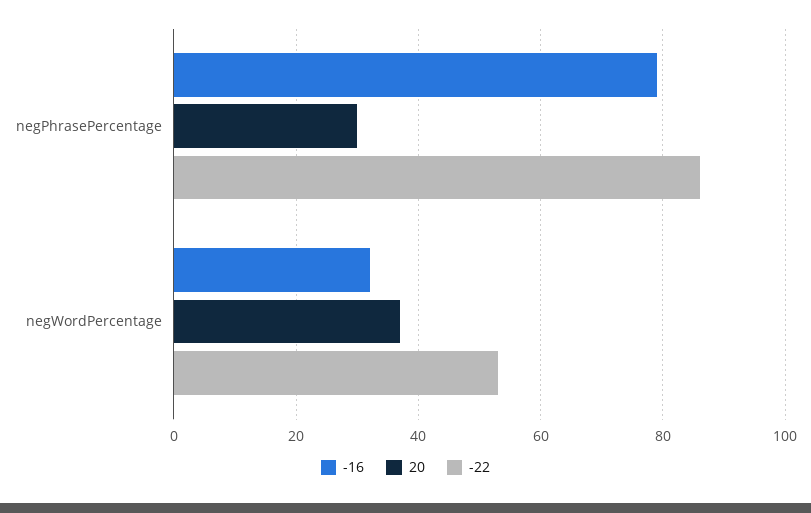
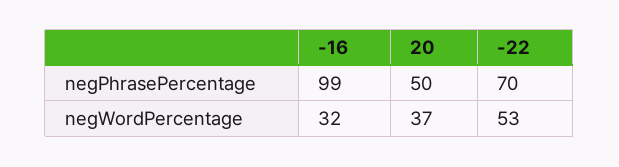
  {
    "-16": {
-     "negPhrasePercentage": 80,
+     "negPhrasePercentage": 99,
      "negWordPercentage": 32
    },
    "20": {
-     "negPhrasePercentage": 30,
+     "negPhrasePercentage": 50,
      "negWordPercentage": 37
    },
    "-22": {
-     "negPhrasePercentage": 85,
+     "negPhrasePercentage": 70,
      "negWordPercentage": 53
    }
  }

